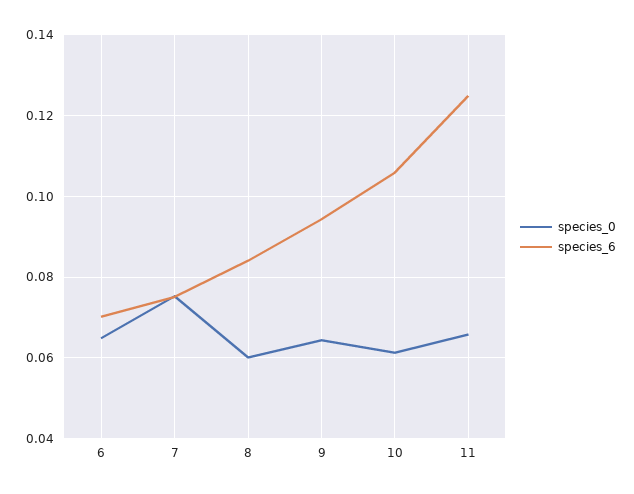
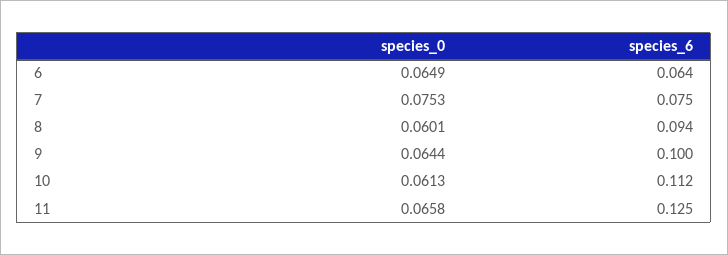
  {
    "species_0": {
      "6": 0.0649,
      "7": 0.0753,
      "8": 0.0601,
      "9": 0.0644,
      "10": 0.0613,
      "11": 0.0658
    },
    "species_6": {
-     "6": 0.07,
+     "6": 0.064,
      "7": 0.075,
-     "8": 0.084,
+     "8": 0.094,
-     "9": 0.094,
+     "9": 0.1,
-     "10": 0.106,
+     "10": 0.112,
      "11": 0.125
    }
  }

